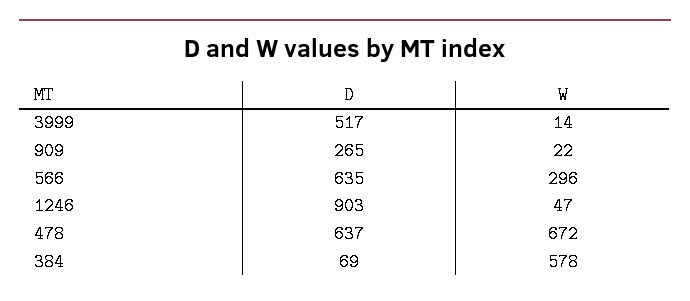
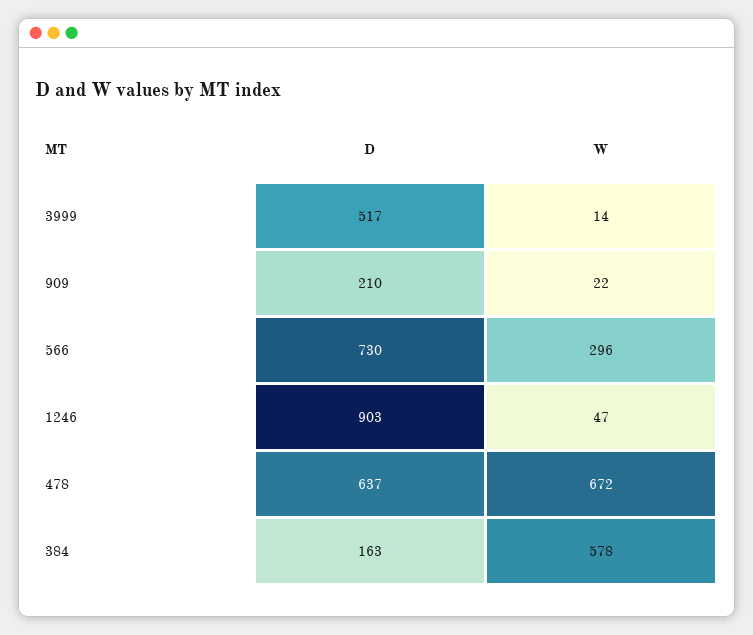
  {
    "D": {
      "3999": 517,
-     "909": 265,
+     "909": 210,
-     "566": 635,
+     "566": 730,
      "1246": 903,
      "478": 637,
-     "384": 69
+     "384": 163
    },
    "W": {
      "3999": 14,
      "909": 22,
      "566": 296,
      "1246": 47,
      "478": 672,
      "384": 578
    }
  }

